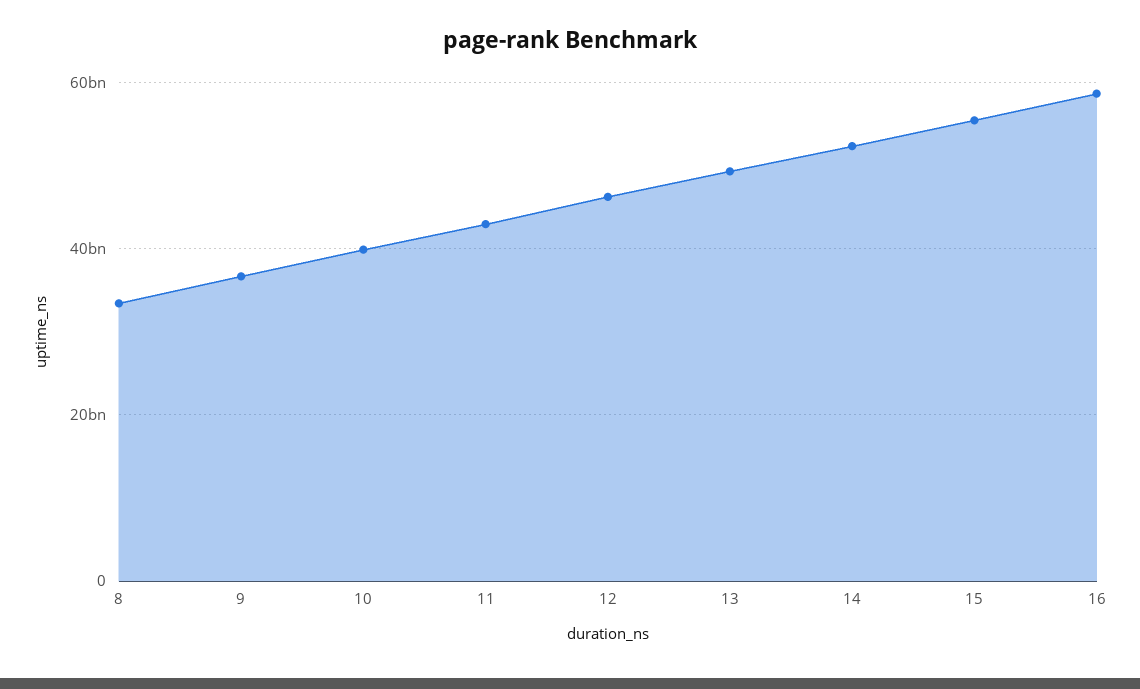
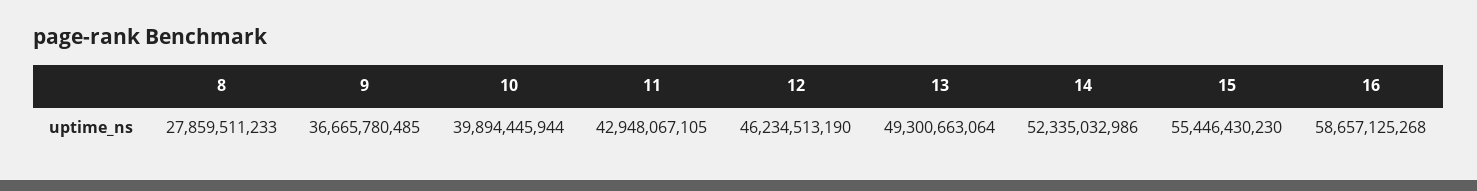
  {
-   "8": 34000000000,
+   "8": 27859511233,
    "9": 36665780485,
    "10": 39894445944,
    "11": 42948067105,
    "12": 46234513190,
    "13": 49300663064,
    "14": 52335032986,
    "15": 55446430230,
    "16": 58657125268
  }

